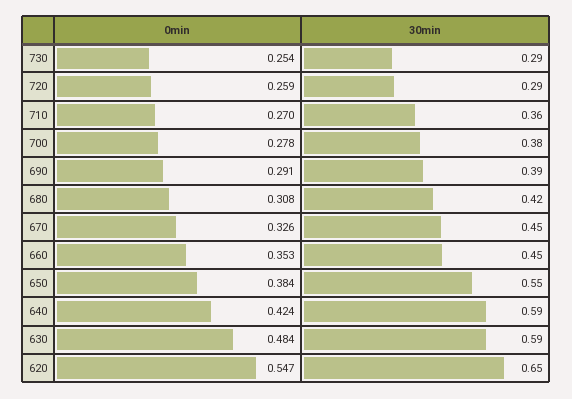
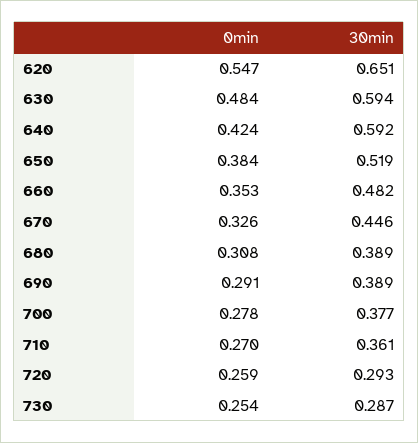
  {
    "0min": {
      "730": 0.254,
      "720": 0.259,
      "710": 0.27,
      "700": 0.278,
      "690": 0.291,
      "680": 0.308,
      "670": 0.326,
      "660": 0.353,
      "650": 0.384,
      "640": 0.424,
      "630": 0.484,
      "620": 0.547
    },
    "30min": {
      "730": 0.287,
      "720": 0.293,
      "710": 0.361,
      "700": 0.377,
      "690": 0.389,
-     "680": 0.42,
+     "680": 0.389,
      "670": 0.446,
-     "660": 0.45,
+     "660": 0.482,
-     "650": 0.55,
+     "650": 0.519,
      "640": 0.592,
      "630": 0.594,
      "620": 0.651
    }
  }

